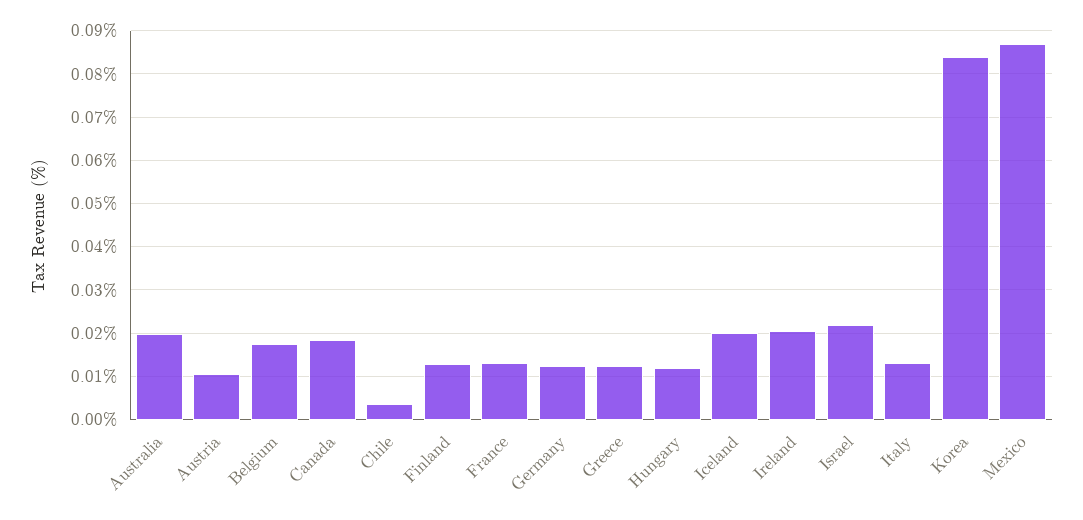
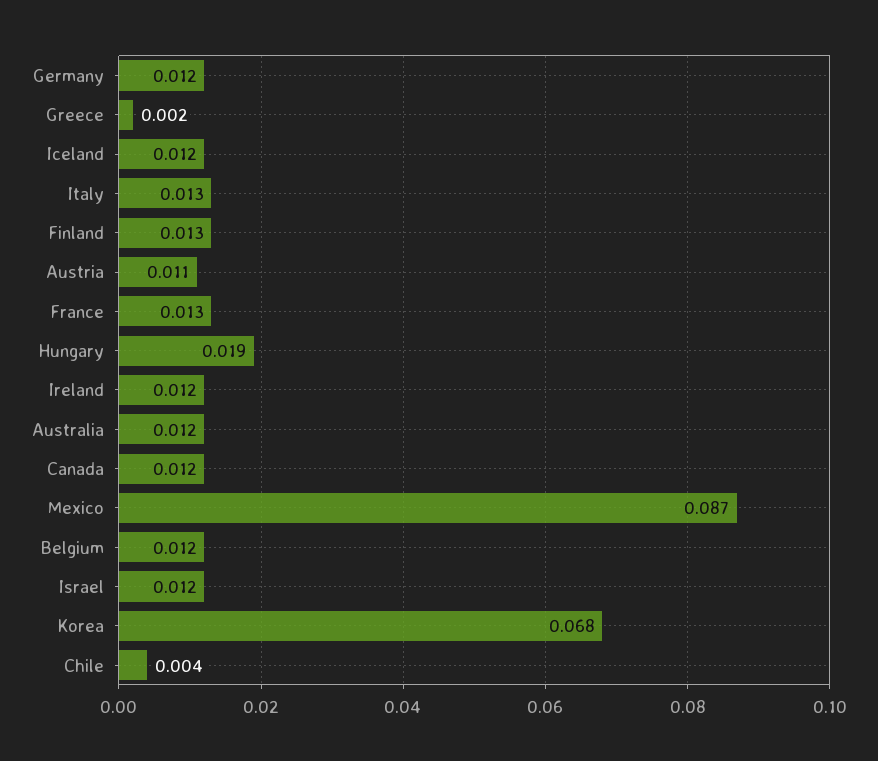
  {
-   "Australia": 0.02,
+   "Australia": 0.012,
    "Austria": 0.011,
-   "Belgium": 0.018,
+   "Belgium": 0.012,
-   "Canada": 0.018,
+   "Canada": 0.012,
    "Chile": 0.004,
    "Finland": 0.013,
    "France": 0.013,
    "Germany": 0.012,
-   "Greece": 0.012,
+   "Greece": 0.002,
-   "Hungary": 0.012,
+   "Hungary": 0.019,
-   "Iceland": 0.02,
+   "Iceland": 0.012,
-   "Ireland": 0.02,
+   "Ireland": 0.012,
-   "Israel": 0.022,
+   "Israel": 0.012,
    "Italy": 0.013,
-   "Korea": 0.084,
+   "Korea": 0.068,
    "Mexico": 0.087
  }

